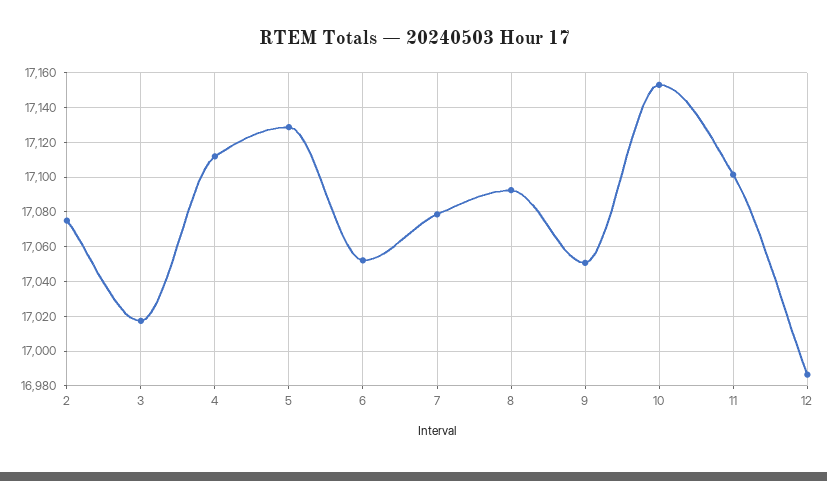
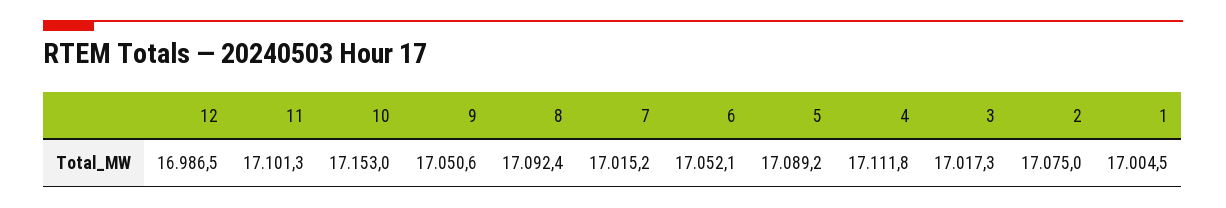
  {
    "2": 17075,
    "3": 17017.3,
    "4": 17111.8,
-   "5": 17130,
+   "5": 17089.2,
    "6": 17052.1,
-   "7": 17080,
+   "7": 17015.2,
    "8": 17092.4,
    "9": 17050.6,
    "10": 17153,
    "11": 17101.3,
-   "12": 16986.5
+   "12": 16986.5,
+   "1": 17004.5
  }

